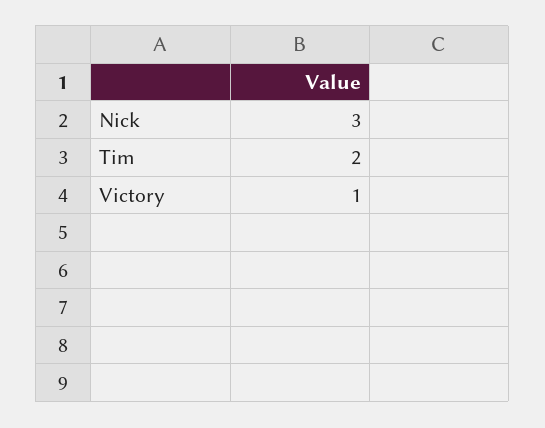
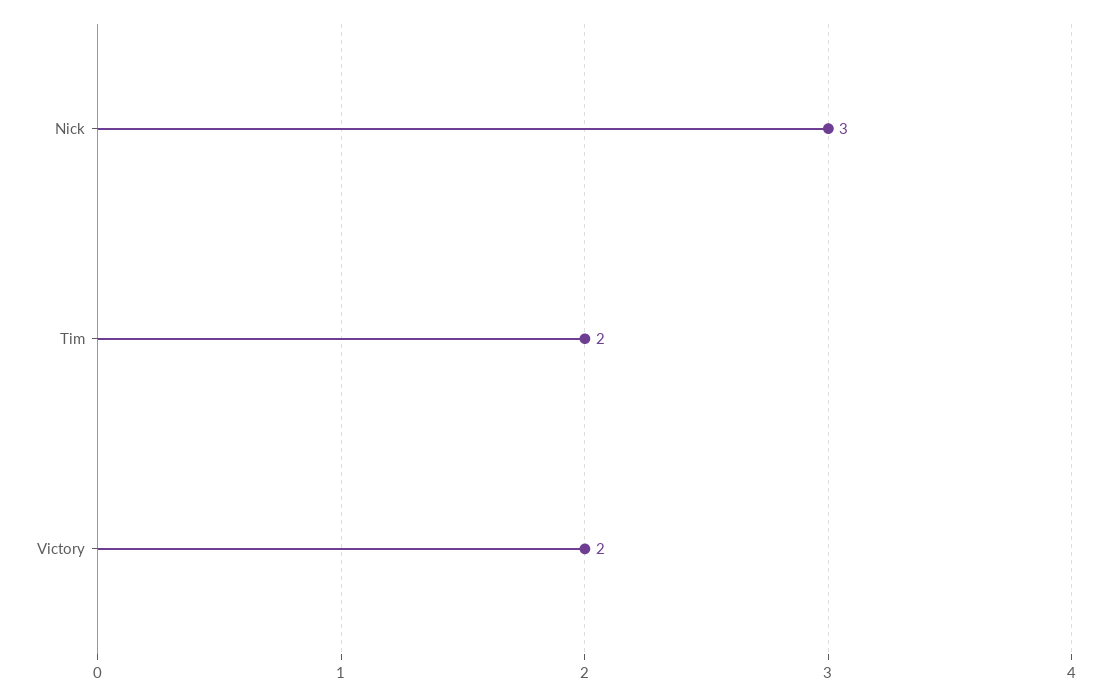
  {
    "Nick": 3,
    "Tim": 2,
-   "Victory": 1
+   "Victory": 2
  }

